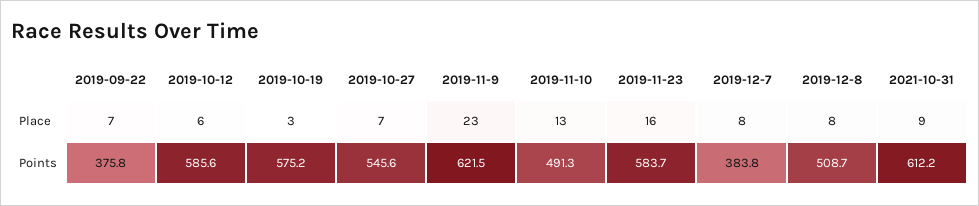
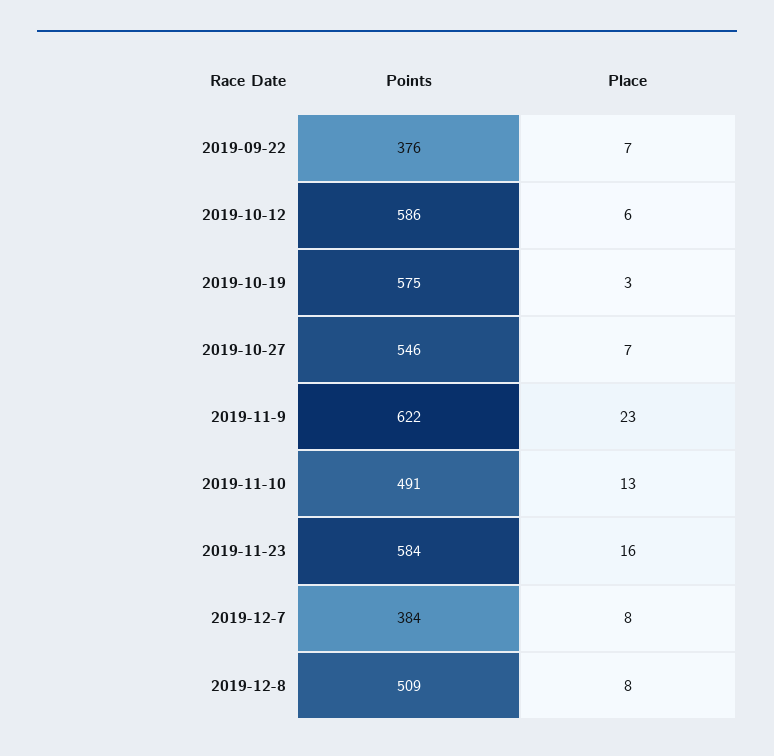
  {
    "2019-09-22": {
      "Place": 7,
      "Points": 375.8
    },
    "2019-10-12": {
      "Place": 6,
      "Points": 585.6
    },
    "2019-10-19": {
      "Place": 3,
      "Points": 575.2
    },
    "2019-10-27": {
      "Place": 7,
      "Points": 545.6
    },
    "2019-11-9": {
      "Place": 23,
      "Points": 621.5
    },
    "2019-11-10": {
      "Place": 13,
      "Points": 491.3
    },
    "2019-11-23": {
      "Place": 16,
      "Points": 583.7
    },
    "2019-12-7": {
      "Place": 8,
      "Points": 383.8
    },
    "2019-12-8": {
      "Place": 8,
      "Points": 508.7
-   },
+   }
-   "2021-10-31": {
-     "Place": 9,
-     "Points": 612.2
-   }
  }

